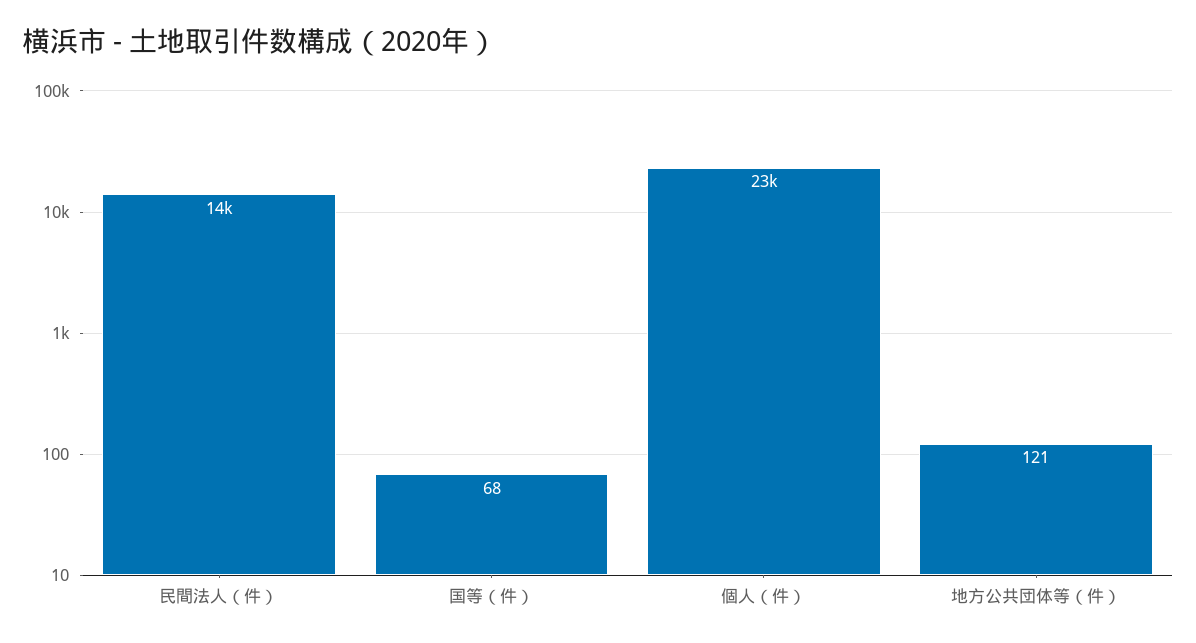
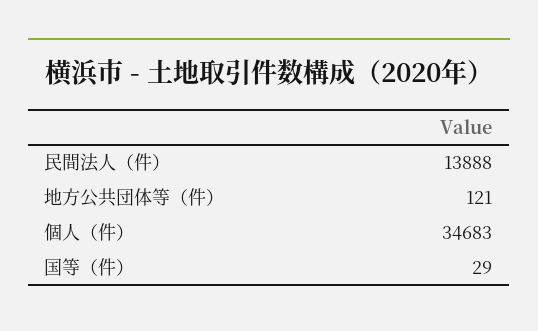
  {
    "民間法人（件）": 13888,
-   "国等（件）": 68,
+   "国等（件）": 29,
-   "個人（件）": 23000,
+   "個人（件）": 34683,
    "地方公共団体等（件）": 121
  }

